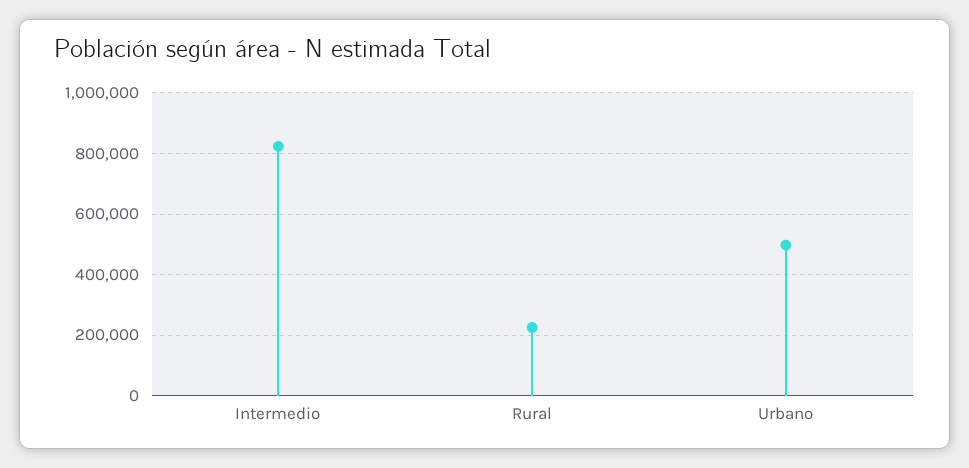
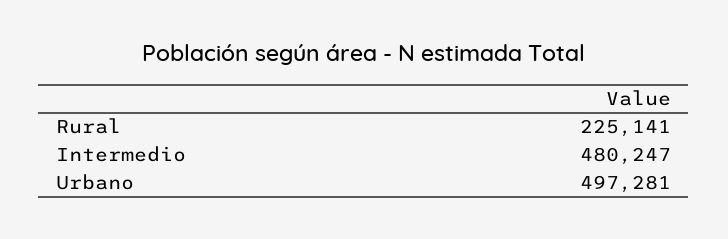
  {
-   "Intermedio": 820000,
+   "Intermedio": 480247,
    "Rural": 225141,
    "Urbano": 497281
  }

